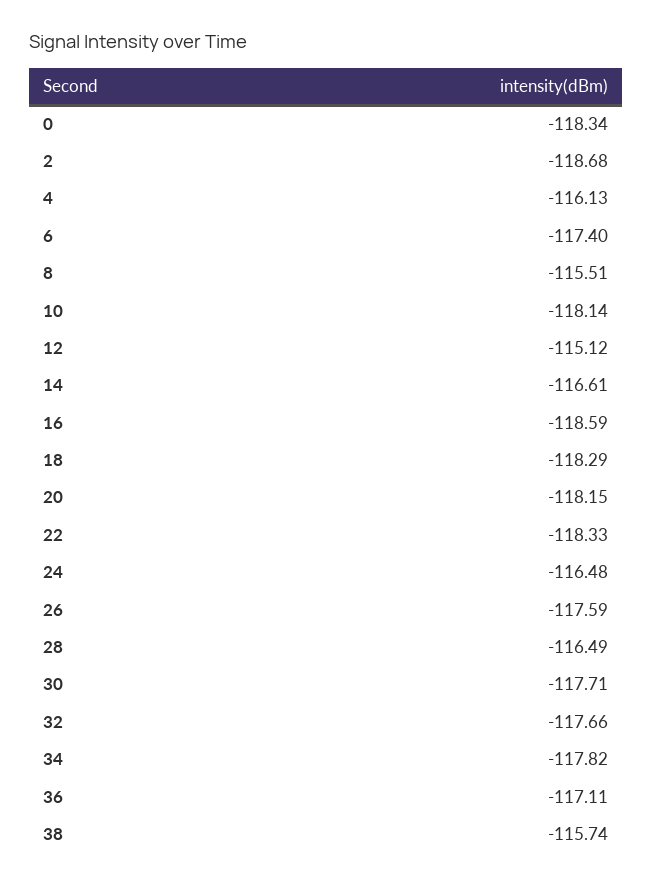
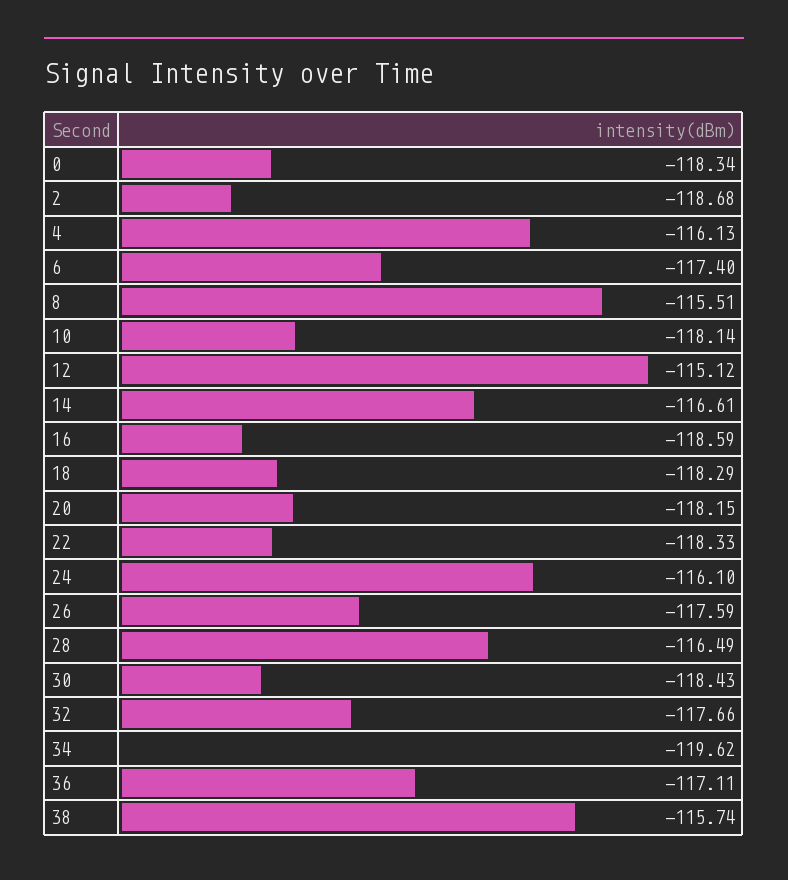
  {
    "0": -118.34,
    "2": -118.68,
    "4": -116.13,
    "6": -117.4,
    "8": -115.51,
    "10": -118.14,
    "12": -115.12,
    "14": -116.61,
    "16": -118.59,
    "18": -118.29,
    "20": -118.15,
    "22": -118.33,
-   "24": -116.48,
+   "24": -116.1,
    "26": -117.59,
    "28": -116.49,
-   "30": -117.71,
+   "30": -118.43,
    "32": -117.66,
-   "34": -117.82,
+   "34": -119.62,
    "36": -117.11,
    "38": -115.74
  }

